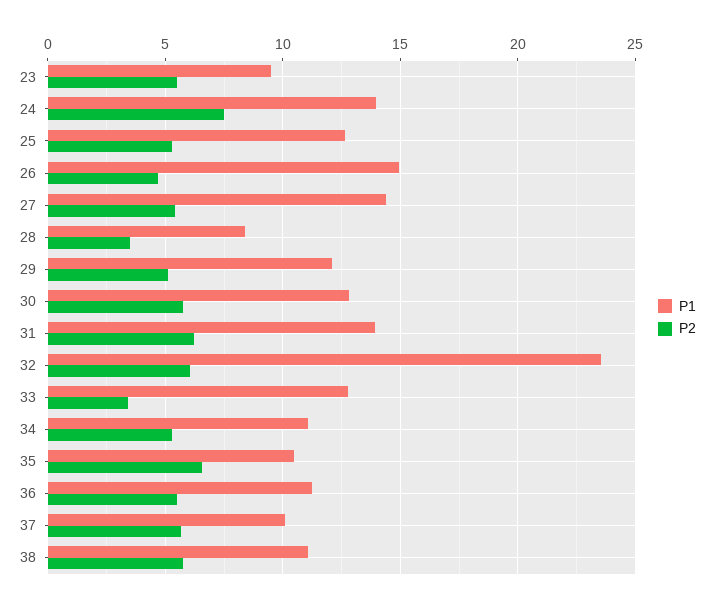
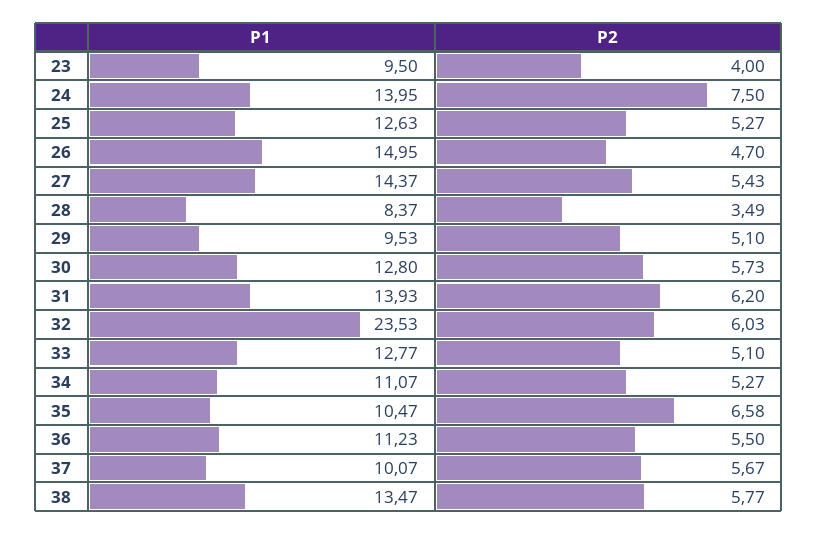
  {
    "P1": {
      "23": 9.5,
      "24": 13.95,
      "25": 12.63,
      "26": 14.95,
      "27": 14.37,
      "28": 8.37,
-     "29": 12,
+     "29": 9.53,
      "30": 12.8,
      "31": 13.93,
      "32": 23.53,
      "33": 12.77,
      "34": 11.07,
      "35": 10.47,
      "36": 11.23,
      "37": 10.07,
-     "38": 11
+     "38": 13.47
    },
    "P2": {
-     "23": 5.5,
+     "23": 4,
      "24": 7.5,
      "25": 5.27,
      "26": 4.7,
      "27": 5.43,
      "28": 3.49,
      "29": 5.1,
      "30": 5.73,
      "31": 6.2,
      "32": 6.03,
-     "33": 3.5,
+     "33": 5.1,
      "34": 5.27,
      "35": 6.58,
      "36": 5.5,
      "37": 5.67,
      "38": 5.77
    }
  }

